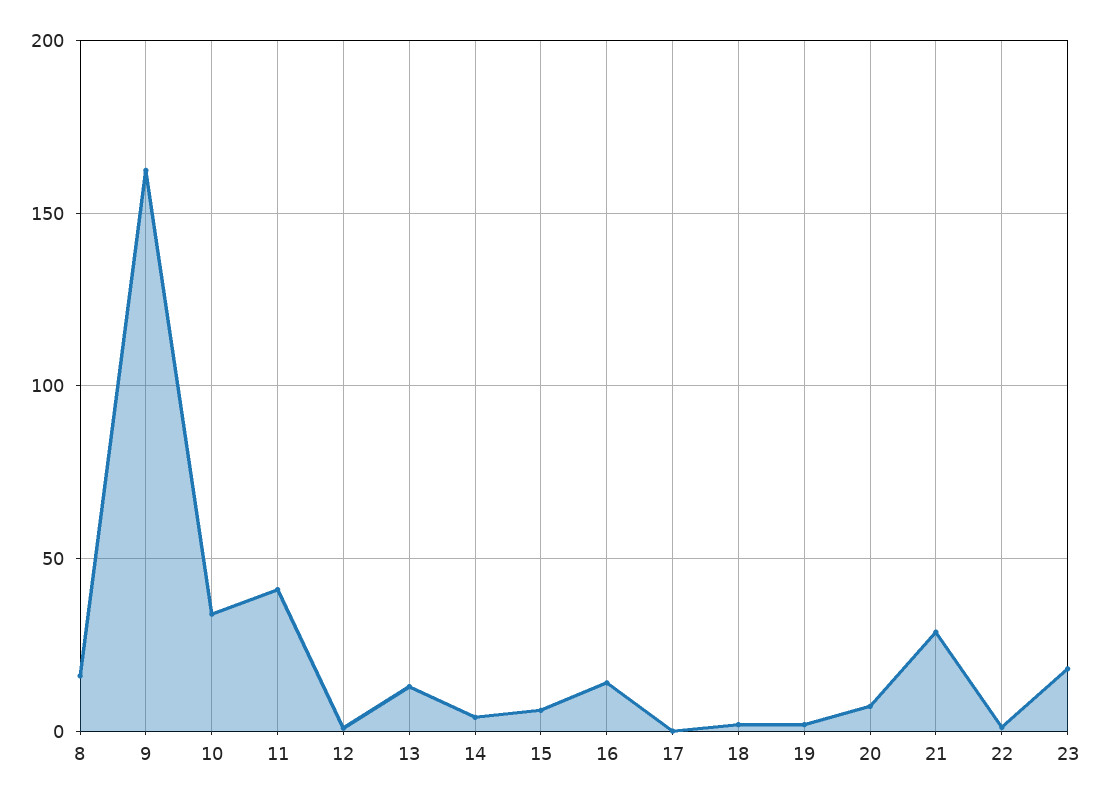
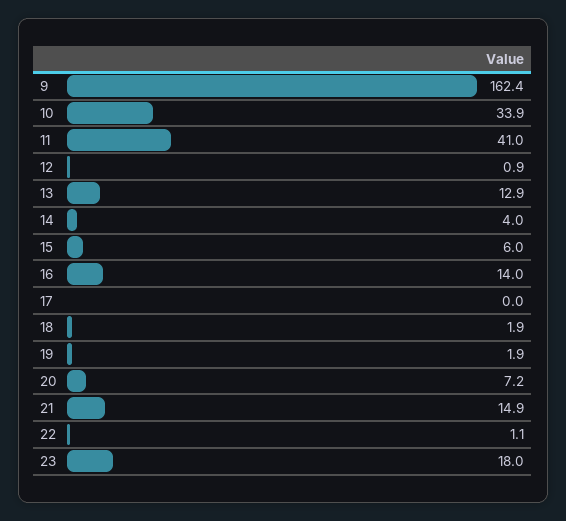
  {
-   "8": 15,
    "9": 162.4,
    "10": 33.9,
    "11": 41,
    "12": 0.9,
    "13": 12.9,
    "14": 4,
    "15": 6,
    "16": 14,
    "17": 0,
    "18": 1.9,
    "19": 1.9,
    "20": 7.2,
-   "21": 30,
+   "21": 14.9,
    "22": 1.1,
    "23": 18
  }

